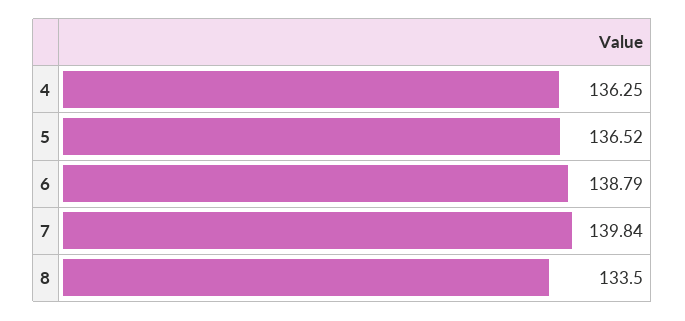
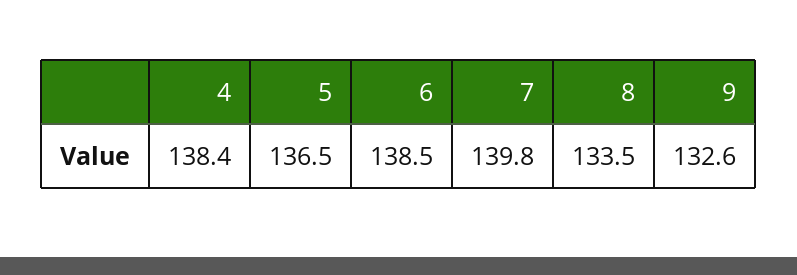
  {
-   "4": 136.25,
+   "4": 138.4,
    "5": 136.52,
-   "6": 138.79,
+   "6": 138.5,
    "7": 139.84,
-   "8": 133.5
+   "8": 133.5,
+   "9": 132.6
  }

